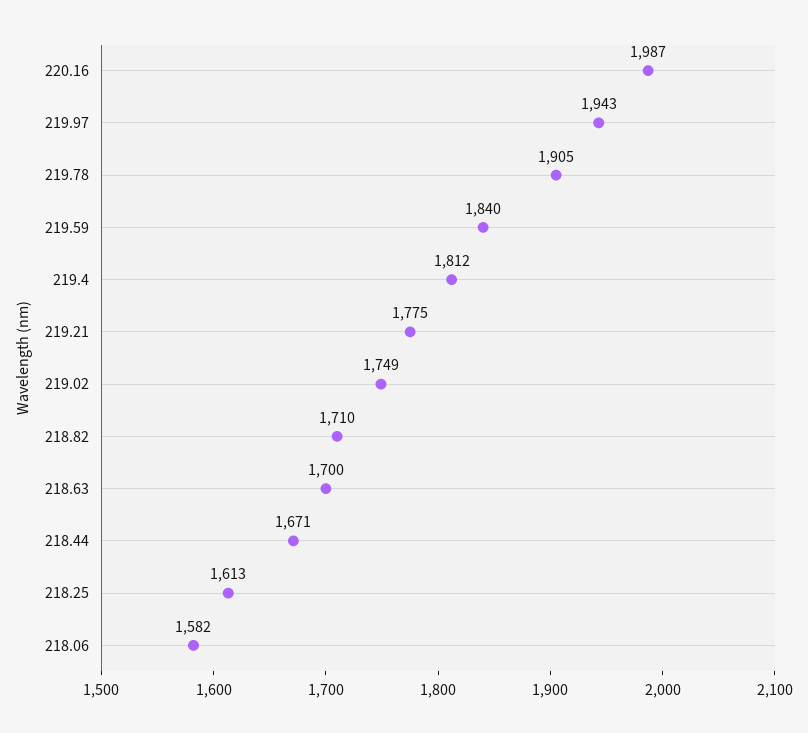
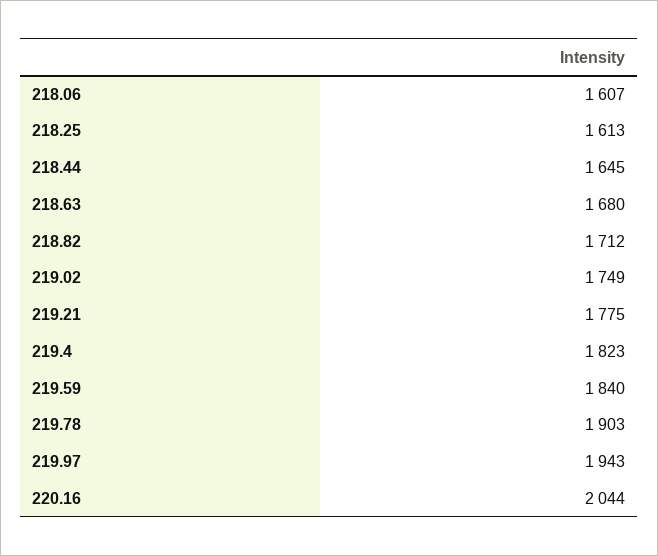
  {
-   "220.16": 1987,
+   "220.16": 2044,
    "219.97": 1943,
-   "219.78": 1905,
+   "219.78": 1903,
    "219.59": 1840,
-   "219.4": 1812,
+   "219.4": 1823,
    "219.21": 1775,
    "219.02": 1749,
-   "218.82": 1710,
+   "218.82": 1712,
-   "218.63": 1700,
+   "218.63": 1680,
-   "218.44": 1671,
+   "218.44": 1645,
    "218.25": 1613,
-   "218.06": 1582
+   "218.06": 1607
  }

